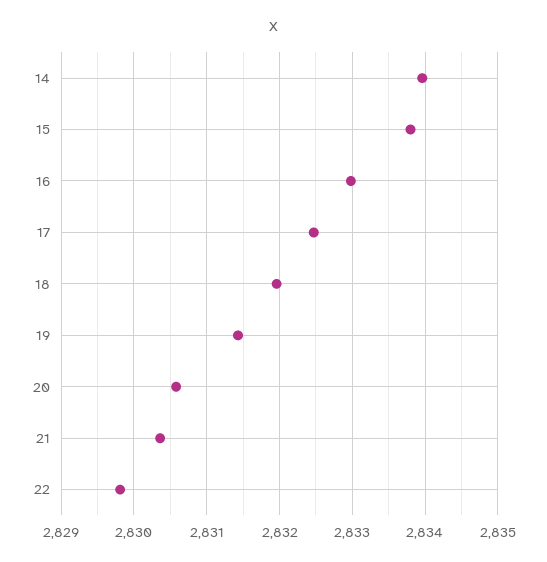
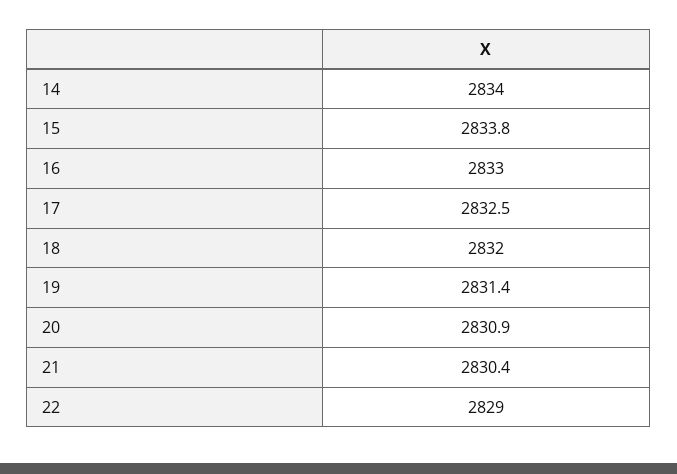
  {
    "14": 2834,
    "15": 2833.8,
    "16": 2833,
    "17": 2832.5,
    "18": 2832,
    "19": 2831.4,
-   "20": 2830.6,
+   "20": 2830.9,
    "21": 2830.4,
-   "22": 2829.8
+   "22": 2829
  }

